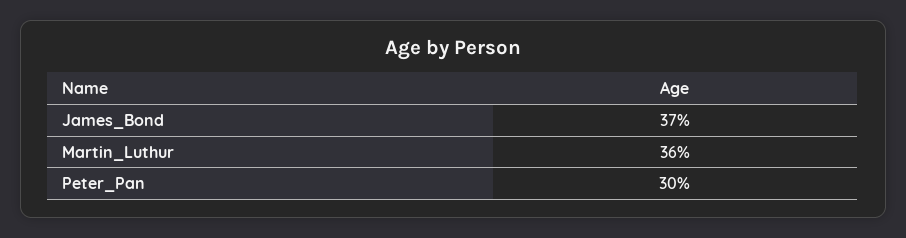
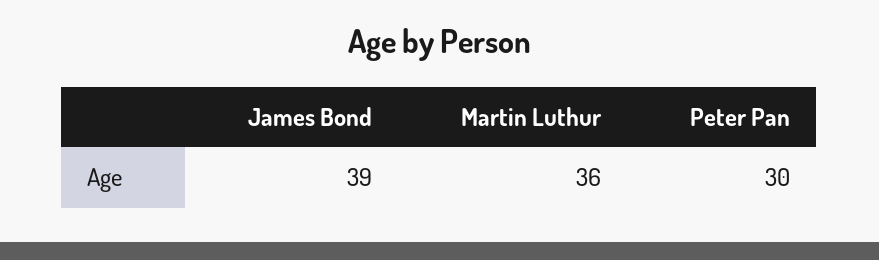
  {
-   "James_Bond": 37,
+   "James_Bond": 39,
    "Martin_Luthur": 36,
    "Peter_Pan": 30
  }

